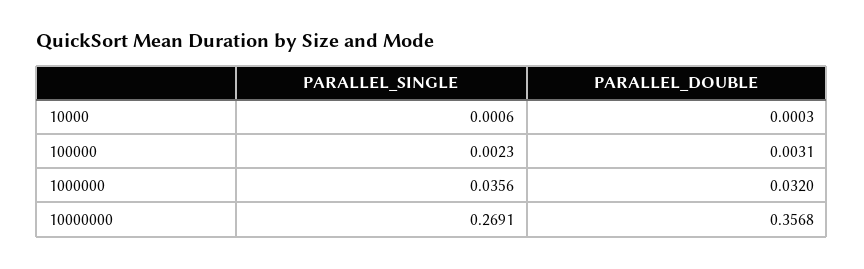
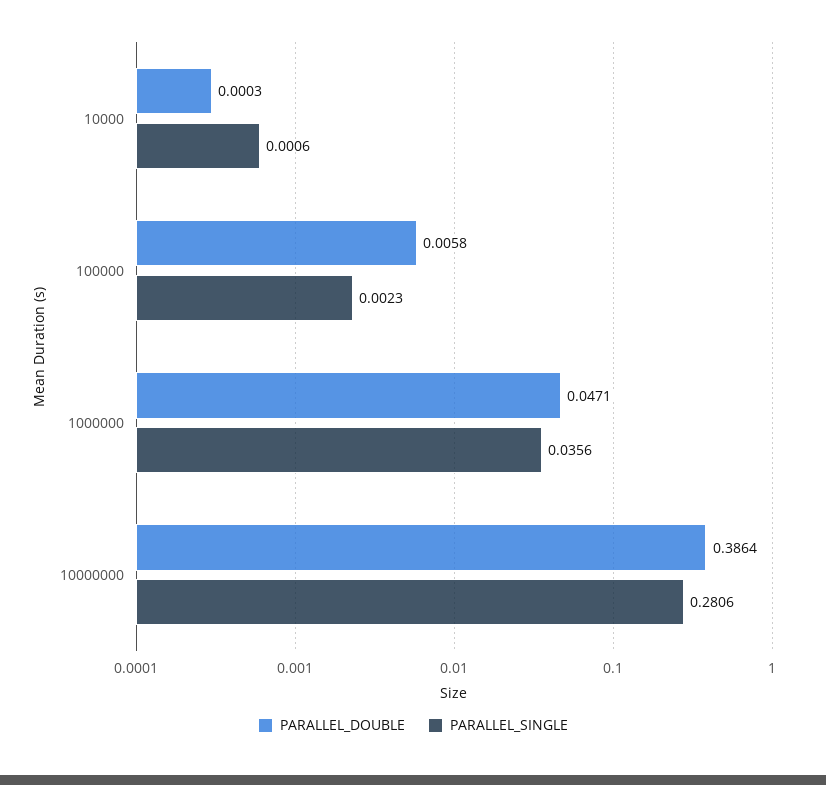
  {
    "PARALLEL_SINGLE": {
      "10000": 0.0006,
      "100000": 0.0023,
      "1000000": 0.0356,
-     "10000000": 0.2691
+     "10000000": 0.2806
    },
    "PARALLEL_DOUBLE": {
      "10000": 0.0003,
-     "100000": 0.0031,
+     "100000": 0.0058,
-     "1000000": 0.032,
+     "1000000": 0.0471,
-     "10000000": 0.3568
+     "10000000": 0.3864
    }
  }

